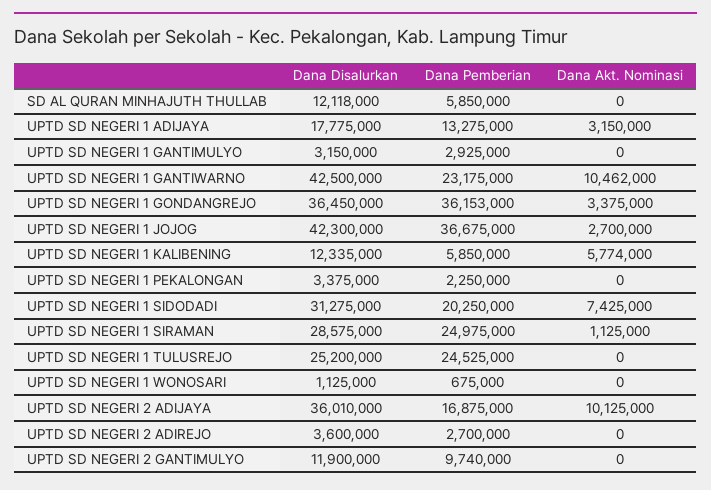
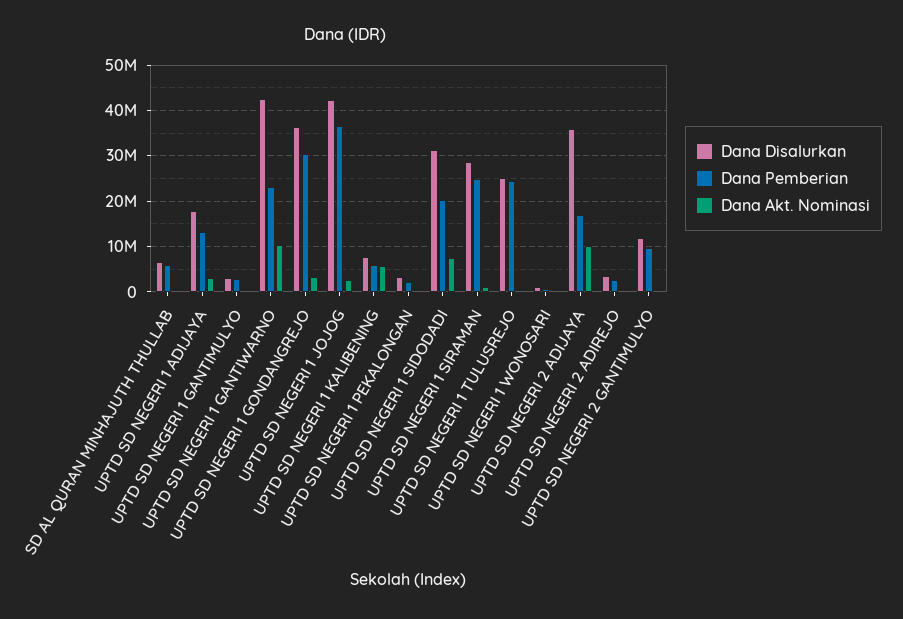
  {
    "Dana Disalurkan": {
-     "SD AL QURAN MINHAJUTH THULLAB": 12118000,
+     "SD AL QURAN MINHAJUTH THULLAB": 6000000,
      "UPTD SD NEGERI 1 ADIJAYA": 17775000,
      "UPTD SD NEGERI 1 GANTIMULYO": 3150000,
      "UPTD SD NEGERI 1 GANTIWARNO": 42500000,
      "UPTD SD NEGERI 1 GONDANGREJO": 36450000,
      "UPTD SD NEGERI 1 JOJOG": 42300000,
-     "UPTD SD NEGERI 1 KALIBENING": 12335000,
+     "UPTD SD NEGERI 1 KALIBENING": 8000000,
      "UPTD SD NEGERI 1 PEKALONGAN": 3375000,
      "UPTD SD NEGERI 1 SIDODADI": 31275000,
      "UPTD SD NEGERI 1 SIRAMAN": 28575000,
      "UPTD SD NEGERI 1 TULUSREJO": 25200000,
      "UPTD SD NEGERI 1 WONOSARI": 1125000,
      "UPTD SD NEGERI 2 ADIJAYA": 36010000,
      "UPTD SD NEGERI 2 ADIREJO": 3600000,
      "UPTD SD NEGERI 2 GANTIMULYO": 11900000
    },
    "Dana Pemberian": {
      "SD AL QURAN MINHAJUTH THULLAB": 5850000,
      "UPTD SD NEGERI 1 ADIJAYA": 13275000,
      "UPTD SD NEGERI 1 GANTIMULYO": 2925000,
      "UPTD SD NEGERI 1 GANTIWARNO": 23175000,
-     "UPTD SD NEGERI 1 GONDANGREJO": 36153000,
+     "UPTD SD NEGERI 1 GONDANGREJO": 30000000,
      "UPTD SD NEGERI 1 JOJOG": 36675000,
      "UPTD SD NEGERI 1 KALIBENING": 5850000,
      "UPTD SD NEGERI 1 PEKALONGAN": 2250000,
      "UPTD SD NEGERI 1 SIDODADI": 20250000,
      "UPTD SD NEGERI 1 SIRAMAN": 24975000,
      "UPTD SD NEGERI 1 TULUSREJO": 24525000,
      "UPTD SD NEGERI 1 WONOSARI": 675000,
      "UPTD SD NEGERI 2 ADIJAYA": 16875000,
      "UPTD SD NEGERI 2 ADIREJO": 2700000,
      "UPTD SD NEGERI 2 GANTIMULYO": 9740000
    },
    "Dana Akt. Nominasi": {
      "SD AL QURAN MINHAJUTH THULLAB": 0,
      "UPTD SD NEGERI 1 ADIJAYA": 3150000,
      "UPTD SD NEGERI 1 GANTIMULYO": 0,
      "UPTD SD NEGERI 1 GANTIWARNO": 10462000,
      "UPTD SD NEGERI 1 GONDANGREJO": 3375000,
      "UPTD SD NEGERI 1 JOJOG": 2700000,
      "UPTD SD NEGERI 1 KALIBENING": 5774000,
      "UPTD SD NEGERI 1 PEKALONGAN": 0,
      "UPTD SD NEGERI 1 SIDODADI": 7425000,
      "UPTD SD NEGERI 1 SIRAMAN": 1125000,
      "UPTD SD NEGERI 1 TULUSREJO": 0,
      "UPTD SD NEGERI 1 WONOSARI": 0,
      "UPTD SD NEGERI 2 ADIJAYA": 10125000,
      "UPTD SD NEGERI 2 ADIREJO": 0,
      "UPTD SD NEGERI 2 GANTIMULYO": 0
    }
  }

